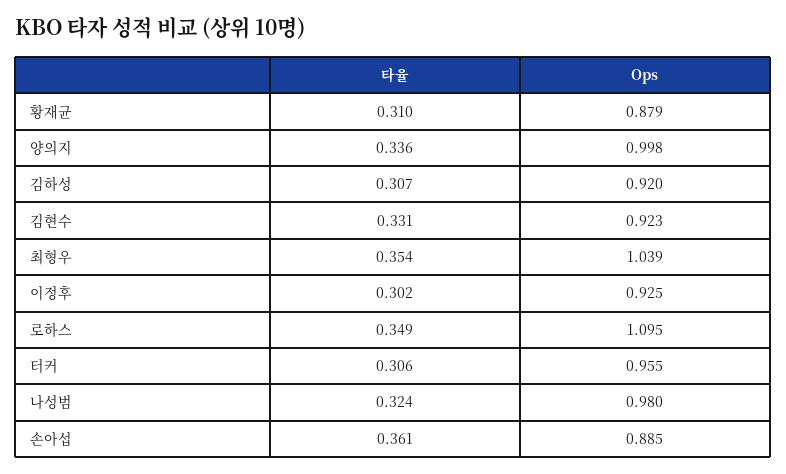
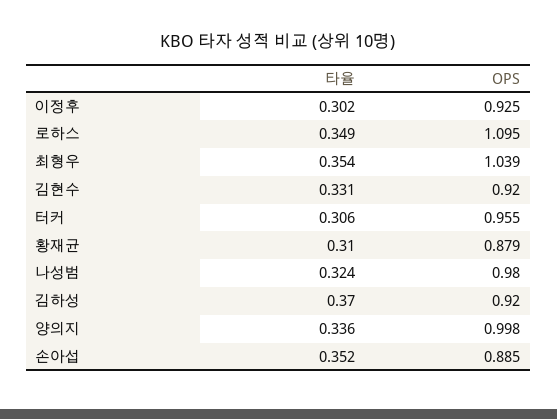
  {
    "타율": {
      "황재균": 0.31,
      "양의지": 0.336,
-     "김하성": 0.307,
+     "김하성": 0.37,
      "김현수": 0.331,
      "최형우": 0.354,
      "이정후": 0.302,
      "로하스": 0.349,
      "터커": 0.306,
      "나성범": 0.324,
-     "손아섭": 0.361
+     "손아섭": 0.352
    },
    "Ops": {
      "황재균": 0.879,
      "양의지": 0.998,
      "김하성": 0.92,
-     "김현수": 0.923,
+     "김현수": 0.92,
      "최형우": 1.039,
      "이정후": 0.925,
      "로하스": 1.095,
      "터커": 0.955,
      "나성범": 0.98,
      "손아섭": 0.885
    }
  }

